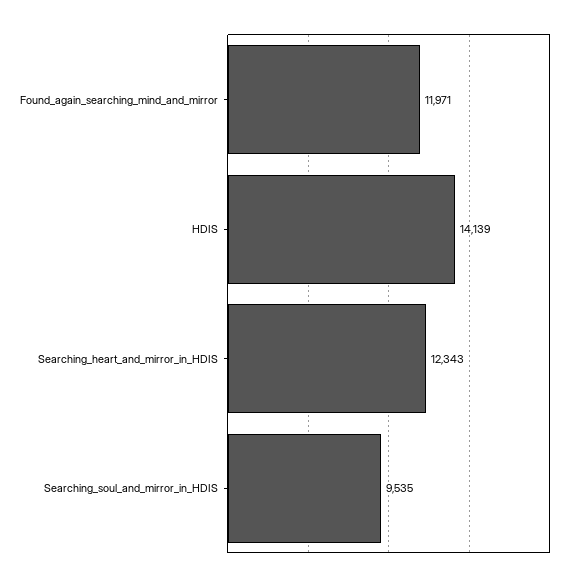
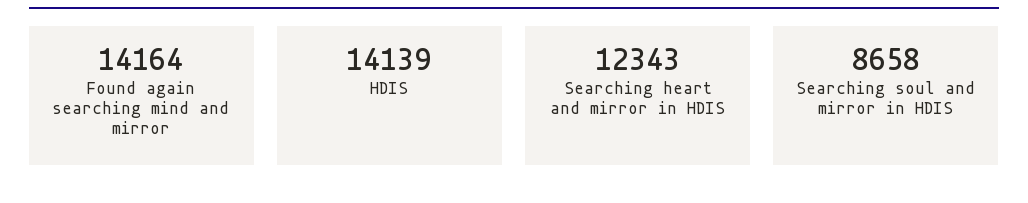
  {
-   "Found_again_searching_mind_and_mirror": 11971,
+   "Found_again_searching_mind_and_mirror": 14164,
    "HDIS": 14139,
    "Searching_heart_and_mirror_in_HDIS": 12343,
-   "Searching_soul_and_mirror_in_HDIS": 9535
+   "Searching_soul_and_mirror_in_HDIS": 8658
  }

